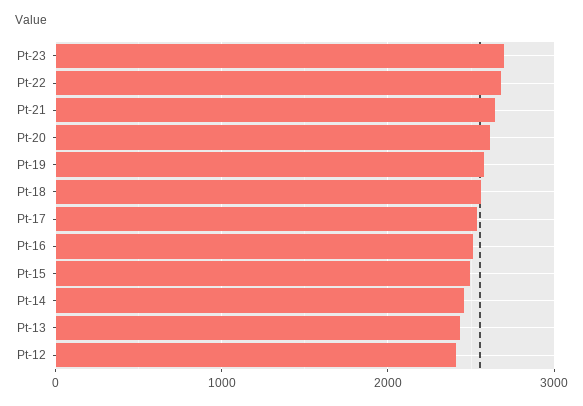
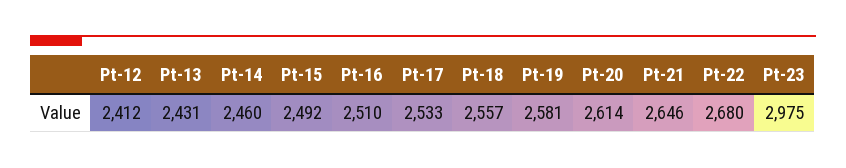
  {
-   "Pt-23": 2700,
+   "Pt-23": 2975,
    "Pt-22": 2680,
    "Pt-21": 2646,
    "Pt-20": 2614,
    "Pt-19": 2581,
    "Pt-18": 2557,
    "Pt-17": 2533,
    "Pt-16": 2510,
    "Pt-15": 2492,
    "Pt-14": 2460,
    "Pt-13": 2431,
    "Pt-12": 2412
  }

